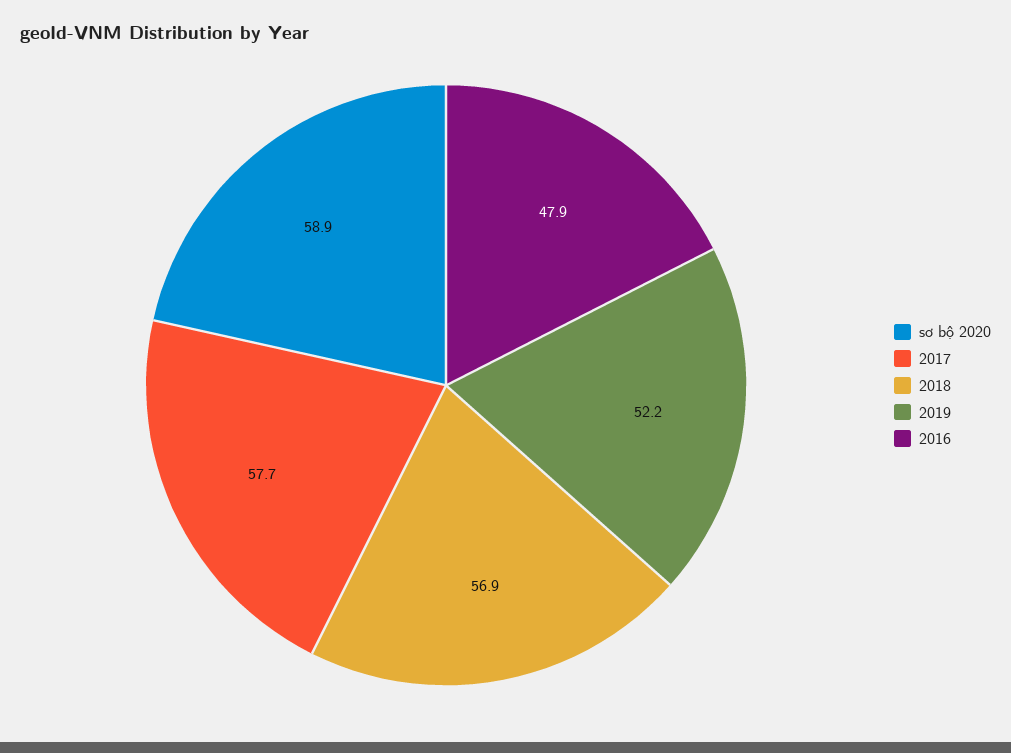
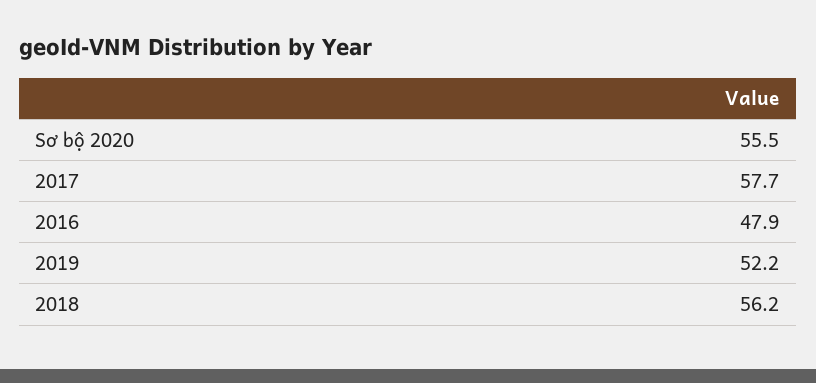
  {
-   "sơ bộ 2020": 58.9,
+   "sơ bộ 2020": 55.5,
    "2017": 57.7,
-   "2018": 56.9,
+   "2018": 56.2,
    "2019": 52.2,
    "2016": 47.9
  }

